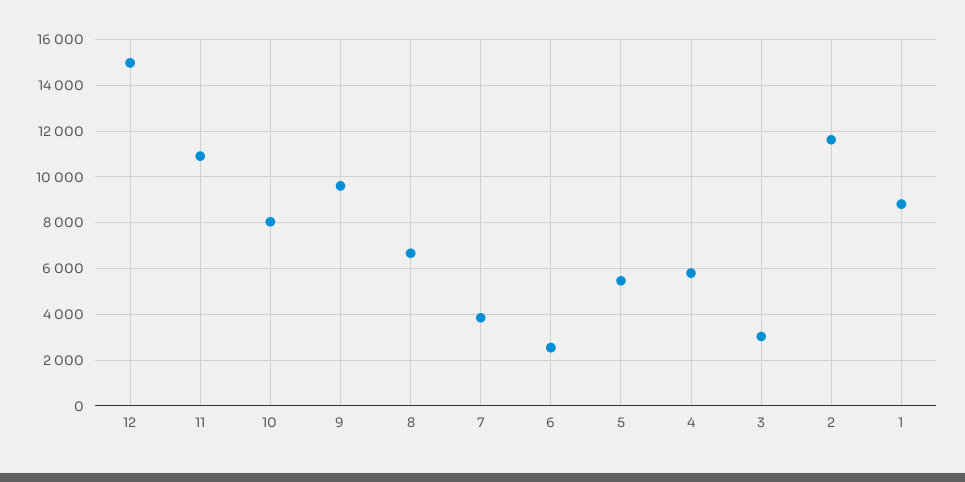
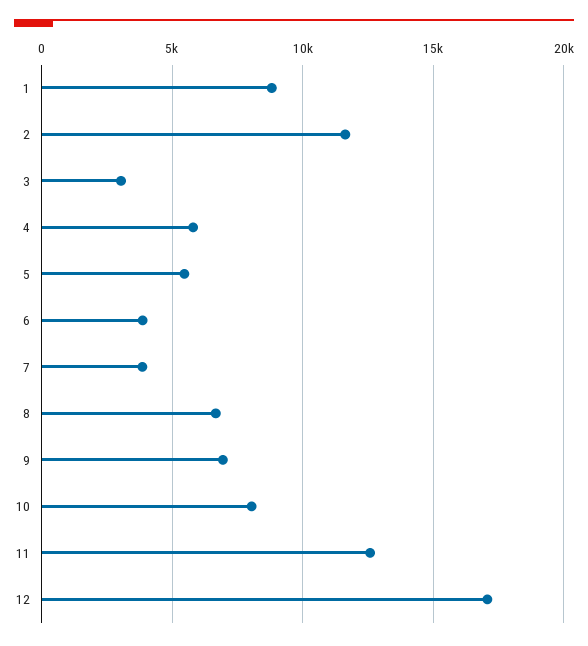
  {
-   "12": 15000,
+   "12": 17000,
-   "11": 11000,
+   "11": 12500,
    "10": 8000,
-   "9": 9500,
+   "9": 7000,
    "8": 6500,
    "7": 4000,
-   "6": 2500,
+   "6": 4000,
    "5": 5500,
    "4": 6000,
    "3": 3000,
    "2": 11500,
    "1": 9000
  }

